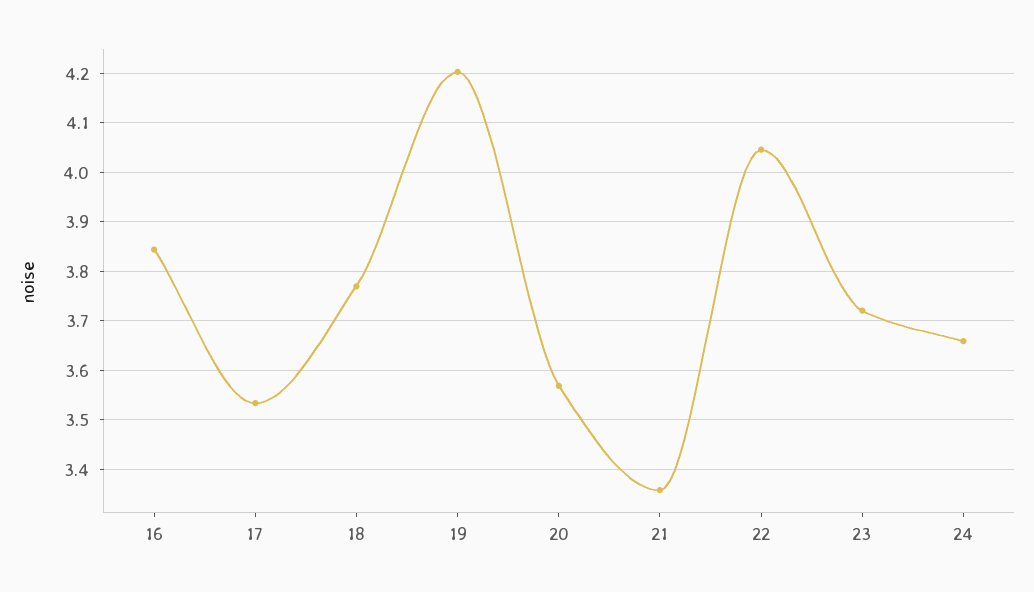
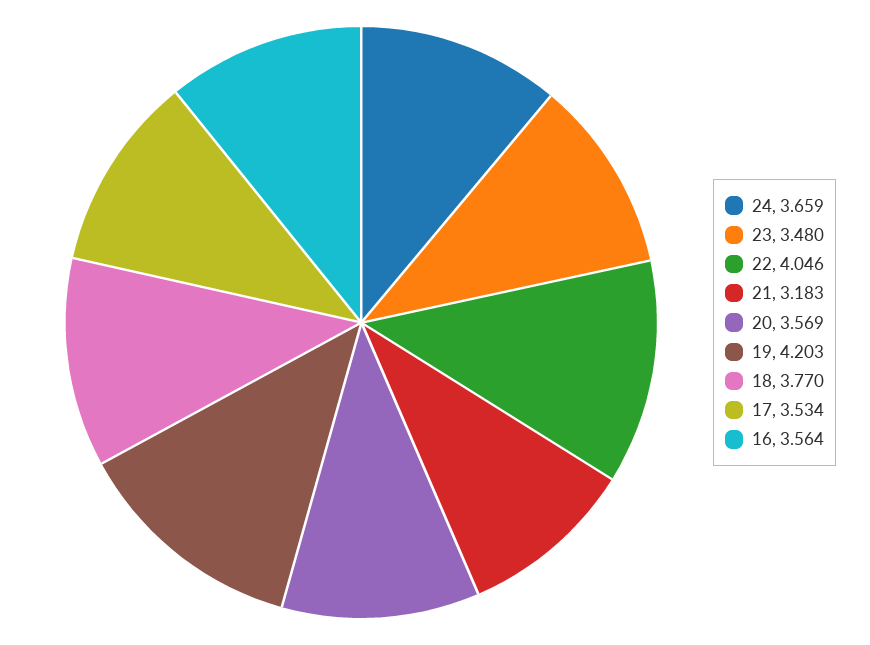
  {
-   "16": 3.84,
+   "16": 3.564,
    "17": 3.534,
    "18": 3.77,
    "19": 4.203,
    "20": 3.569,
-   "21": 3.36,
+   "21": 3.183,
    "22": 4.046,
-   "23": 3.72,
+   "23": 3.48,
    "24": 3.659
  }

